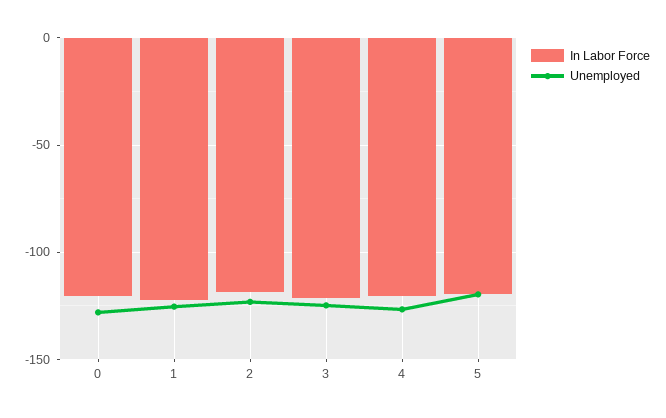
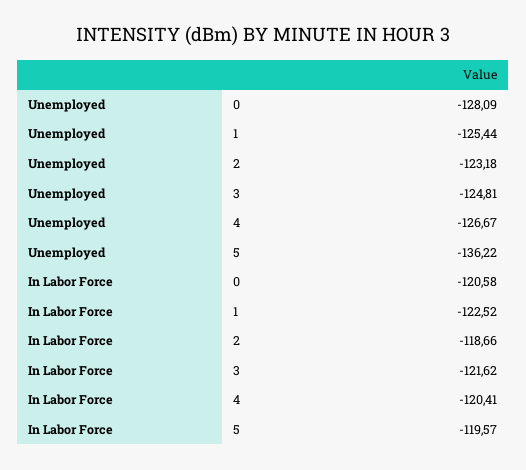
  {
    "In Labor Force": {
      "0": -120.58,
      "1": -122.52,
      "2": -118.66,
      "3": -121.62,
      "4": -120.41,
      "5": -119.57
    },
    "Unemployed": {
      "0": -128.09,
      "1": -125.44,
      "2": -123.18,
      "3": -124.81,
      "4": -126.67,
-     "5": -120
+     "5": -136.22
    }
  }

